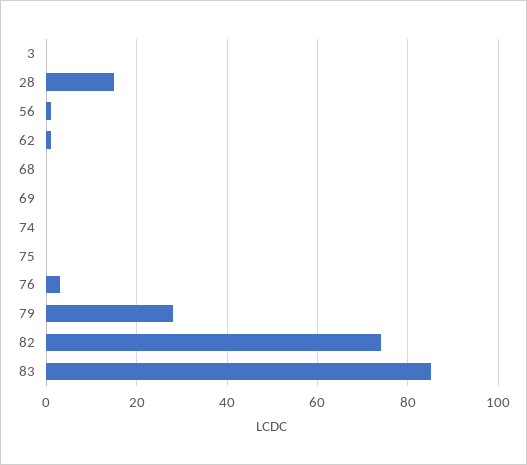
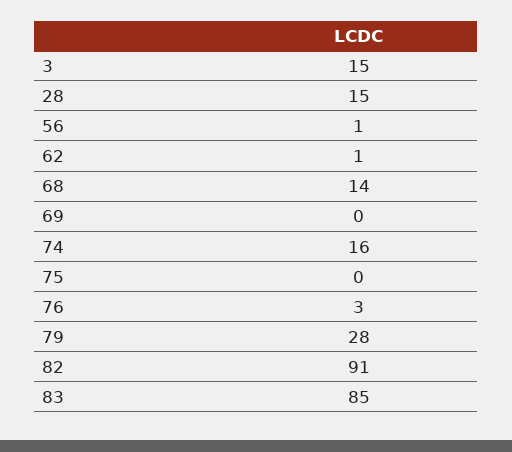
  {
-   "3": 0,
+   "3": 15,
    "28": 15,
    "56": 1,
    "62": 1,
-   "68": 0,
+   "68": 14,
    "69": 0,
-   "74": 0,
+   "74": 16,
    "75": 0,
    "76": 3,
    "79": 28,
-   "82": 75,
+   "82": 91,
    "83": 85
  }

